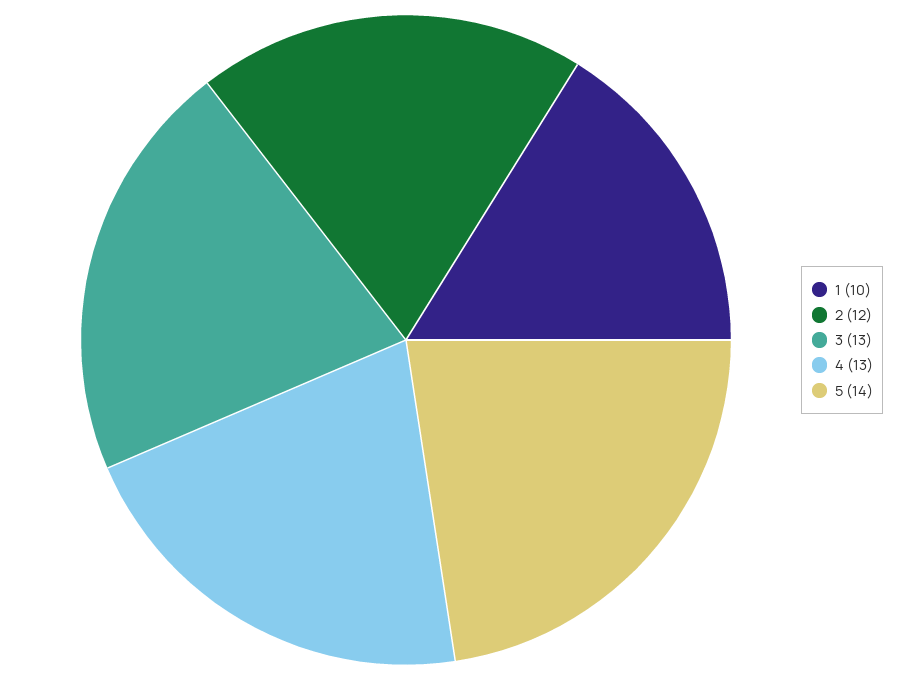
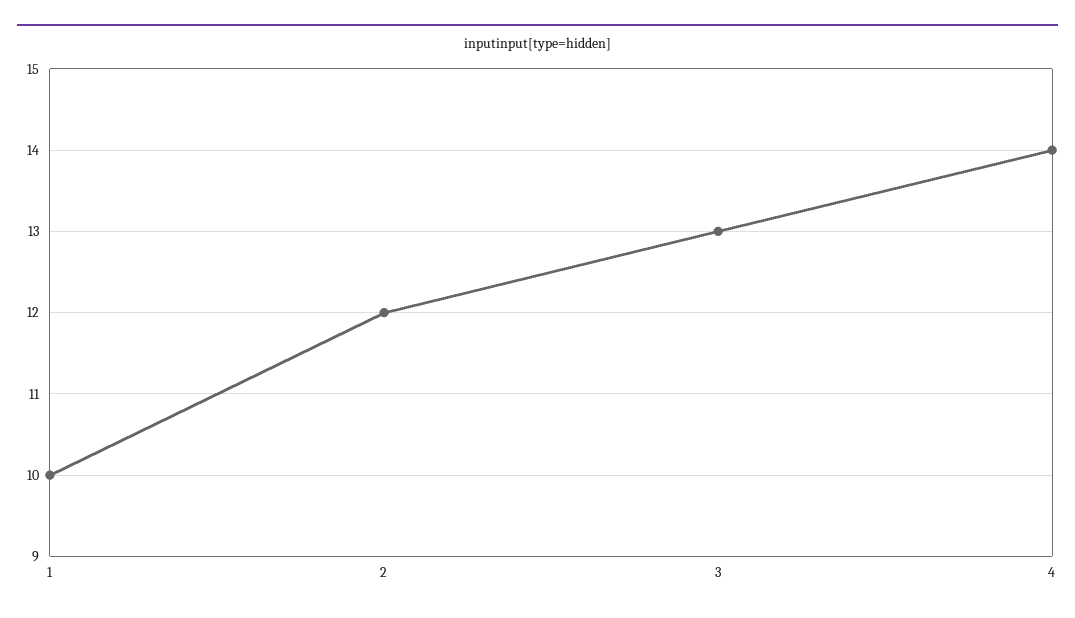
  {
    "1": 10,
    "2": 12,
    "3": 13,
-   "4": 13,
+   "4": 14
-   "5": 14
  }

